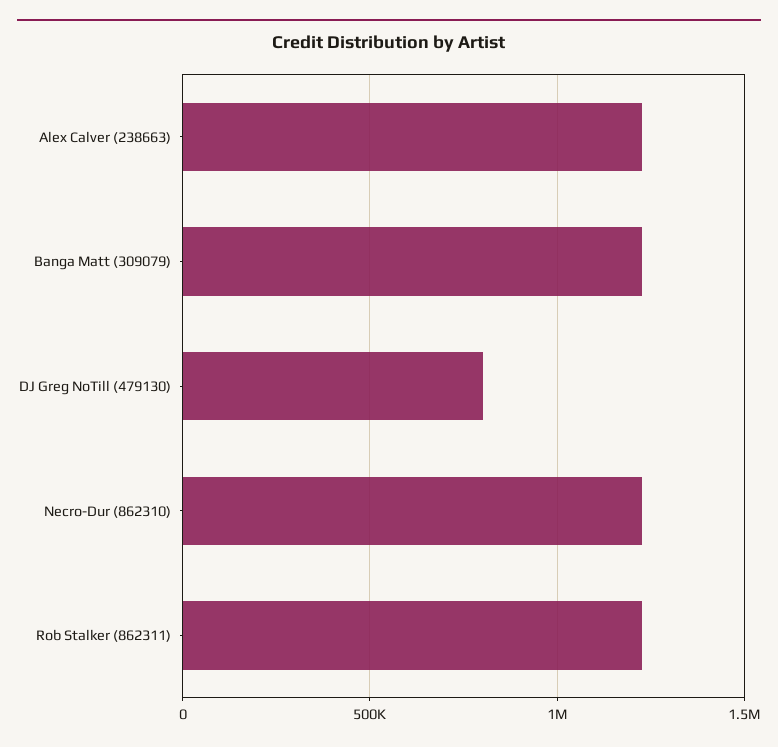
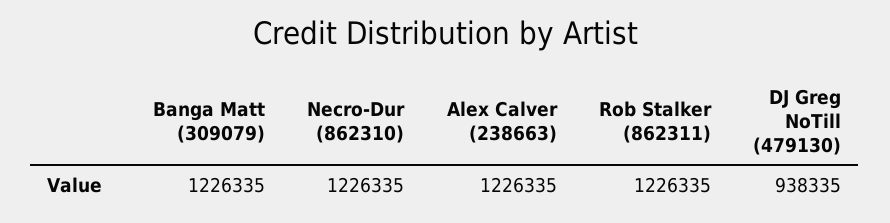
  {
    "Alex Calver (238663)": 1226335,
    "Banga Matt (309079)": 1226335,
-   "DJ Greg NoTill (479130)": 800000,
+   "DJ Greg NoTill (479130)": 938335,
    "Necro-Dur (862310)": 1226335,
    "Rob Stalker (862311)": 1226335
  }

